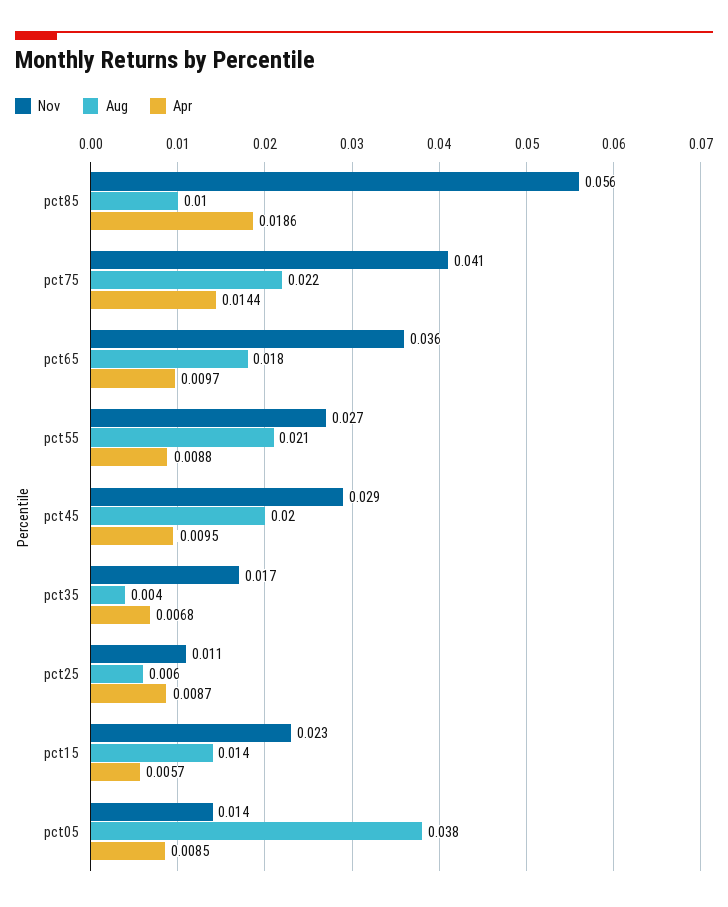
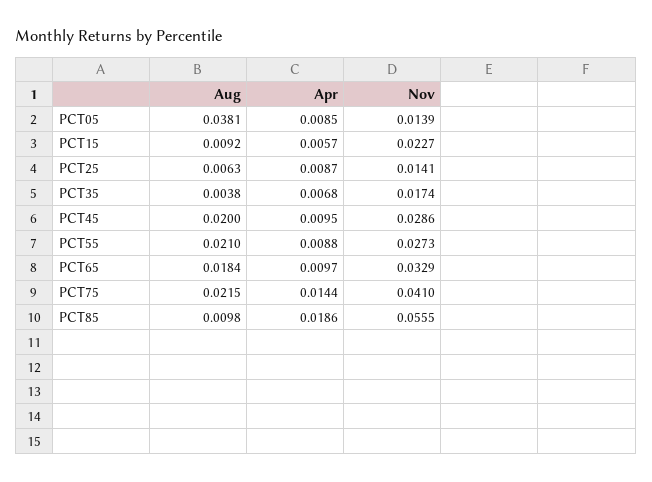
  {
    "Nov": {
      "pct85": 0.0555,
      "pct75": 0.041,
-     "pct65": 0.036,
+     "pct65": 0.0329,
      "pct55": 0.0273,
      "pct45": 0.0286,
      "pct35": 0.0174,
-     "pct25": 0.011,
+     "pct25": 0.0141,
      "pct15": 0.0227,
      "pct05": 0.0139
    },
    "Aug": {
      "pct85": 0.0098,
      "pct75": 0.0215,
      "pct65": 0.0184,
      "pct55": 0.021,
      "pct45": 0.02,
      "pct35": 0.0038,
      "pct25": 0.0063,
-     "pct15": 0.014,
+     "pct15": 0.0092,
      "pct05": 0.0381
    },
    "Apr": {
      "pct85": 0.0186,
      "pct75": 0.0144,
      "pct65": 0.0097,
      "pct55": 0.0088,
      "pct45": 0.0095,
      "pct35": 0.0068,
      "pct25": 0.0087,
      "pct15": 0.0057,
      "pct05": 0.0085
    }
  }

